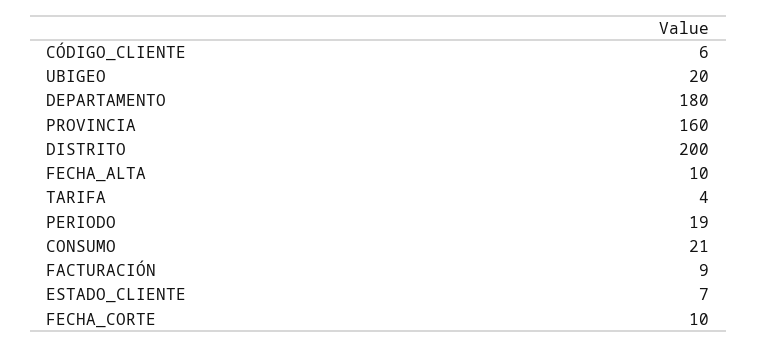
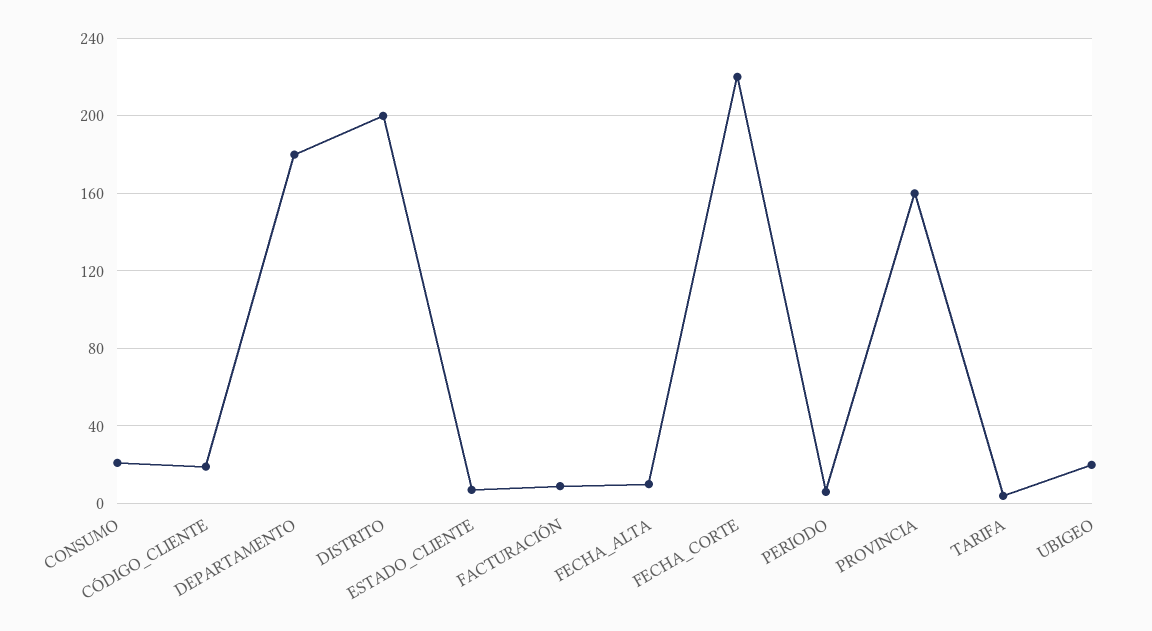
  {
-   "CÓDIGO_CLIENTE": 6,
+   "CÓDIGO_CLIENTE": 20,
    "UBIGEO": 20,
    "DEPARTAMENTO": 180,
    "PROVINCIA": 160,
    "DISTRITO": 200,
    "FECHA_ALTA": 10,
    "TARIFA": 4,
-   "PERIODO": 19,
+   "PERIODO": 5,
    "CONSUMO": 21,
    "FACTURACIÓN": 9,
    "ESTADO_CLIENTE": 7,
-   "FECHA_CORTE": 10
+   "FECHA_CORTE": 220
  }

